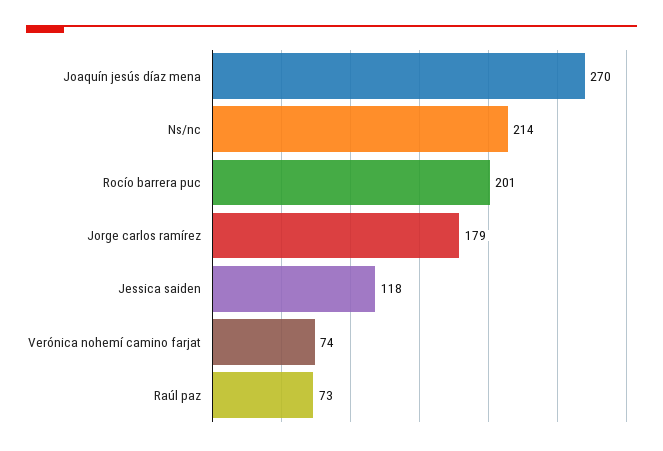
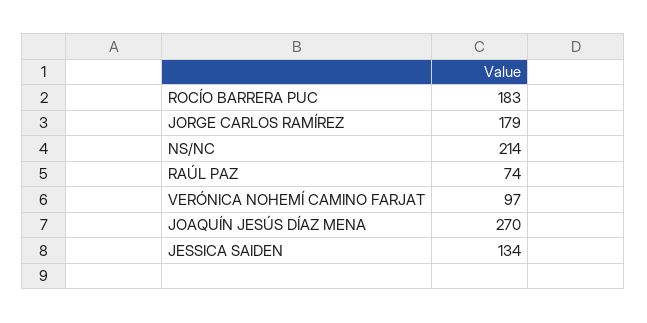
  {
    "Joaquín jesús díaz mena": 270,
    "Ns/nc": 214,
-   "Rocío barrera puc": 201,
+   "Rocío barrera puc": 183,
    "Jorge carlos ramírez": 179,
-   "Jessica saiden": 118,
+   "Jessica saiden": 134,
-   "Verónica nohemí camino farjat": 74,
+   "Verónica nohemí camino farjat": 97,
-   "Raúl paz": 73
+   "Raúl paz": 74
  }

